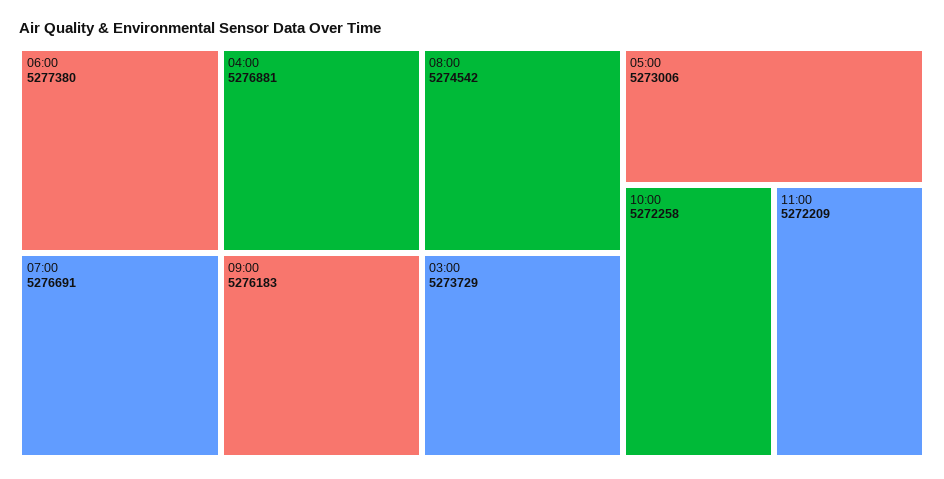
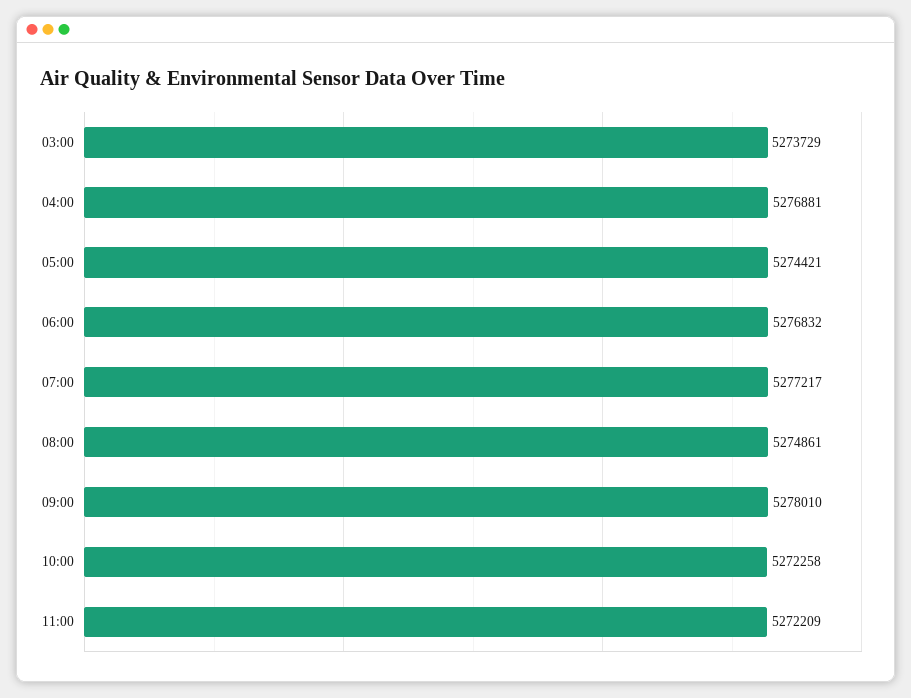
  {
-   "06:00": 5277380,
+   "06:00": 5276832,
    "04:00": 5276881,
-   "07:00": 5276691,
+   "07:00": 5277217,
-   "09:00": 5276183,
+   "09:00": 5278010,
-   "08:00": 5274542,
+   "08:00": 5274861,
    "03:00": 5273729,
-   "05:00": 5273006,
+   "05:00": 5274421,
    "10:00": 5272258,
    "11:00": 5272209
  }

